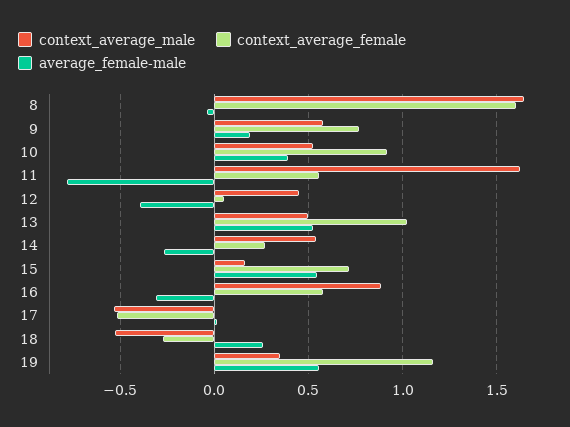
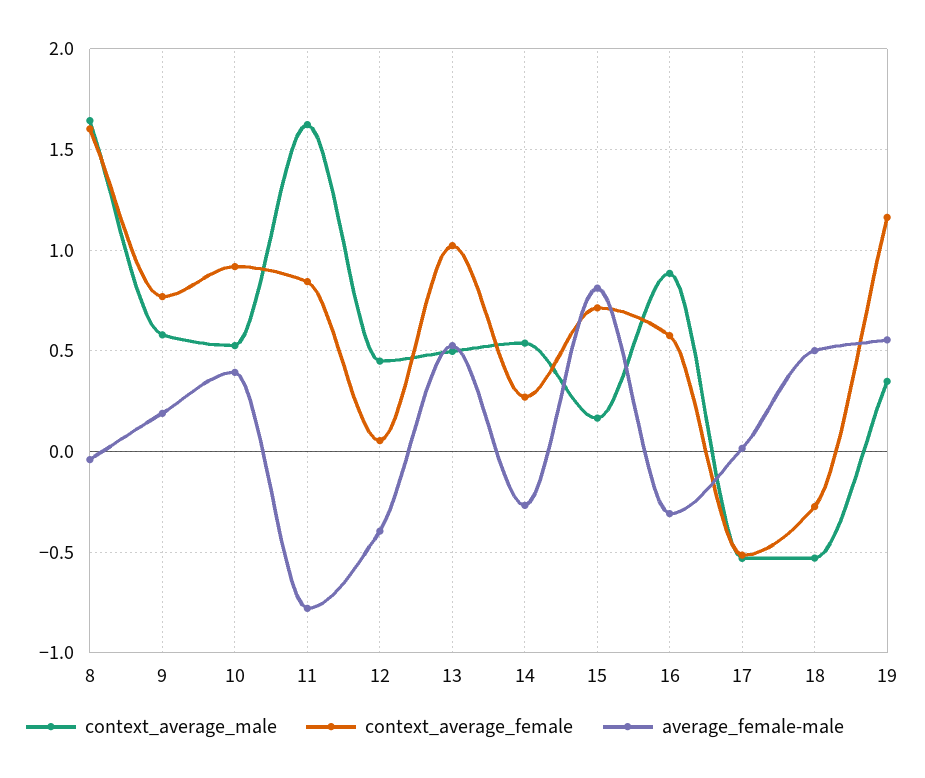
  {
    "context_average_male": {
      "8": 1.65,
      "9": 0.6,
      "10": 0.55,
      "11": 1.6,
      "12": 0.45,
      "13": 0.5,
      "14": 0.55,
      "15": 0.15,
      "16": 0.9,
      "17": -0.55,
      "18": -0.55,
      "19": 0.35
    },
    "context_average_female": {
      "8": 1.6,
      "9": 0.75,
      "10": 0.9,
-     "11": 0.55,
+     "11": 0.85,
      "12": 0.05,
      "13": 1,
      "14": 0.25,
      "15": 0.7,
      "16": 0.6,
      "17": -0.5,
      "18": -0.25,
      "19": 1.15
    },
    "average_female-male": {
      "8": -0.05,
      "9": 0.2,
      "10": 0.4,
      "11": -0.8,
      "12": -0.4,
      "13": 0.55,
      "14": -0.25,
-     "15": 0.55,
+     "15": 0.8,
      "16": -0.3,
      "17": 0,
-     "18": 0.25,
+     "18": 0.5,
      "19": 0.55
    }
  }

